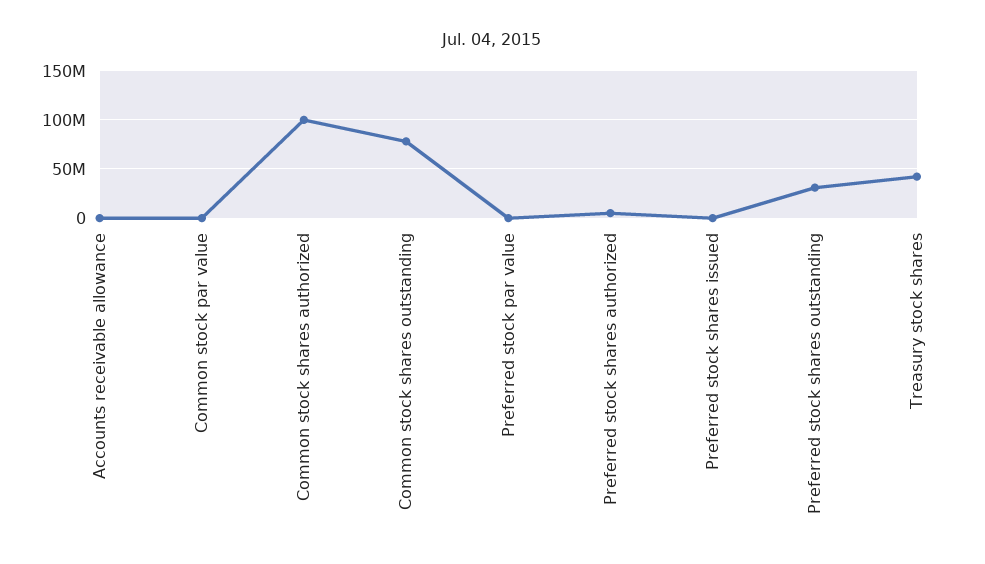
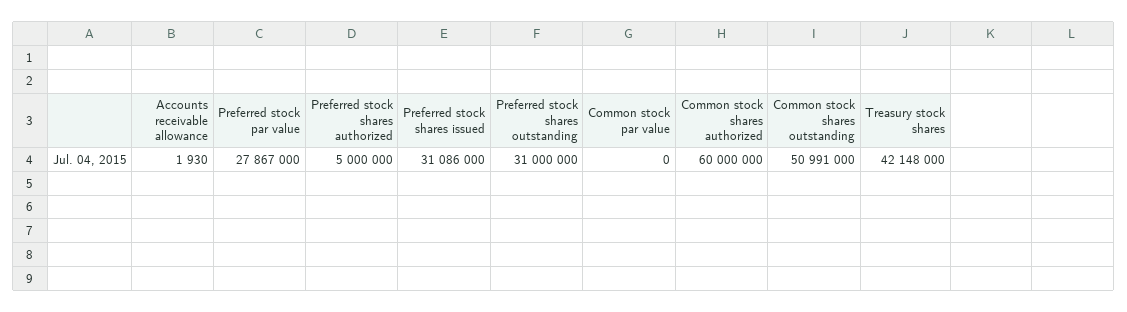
  {
    "Accounts receivable allowance": 1930,
    "Common stock par value": 0,
-   "Common stock shares authorized": 100000000,
+   "Common stock shares authorized": 60000000,
-   "Common stock shares outstanding": 80000000,
+   "Common stock shares outstanding": 50991000,
-   "Preferred stock par value": 0,
+   "Preferred stock par value": 27867000,
    "Preferred stock shares authorized": 5000000,
-   "Preferred stock shares issued": 0,
+   "Preferred stock shares issued": 31086000,
    "Preferred stock shares outstanding": 31000000,
    "Treasury stock shares": 42148000
  }

